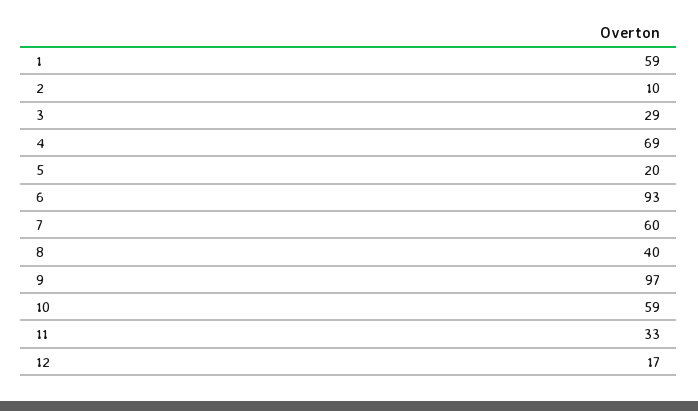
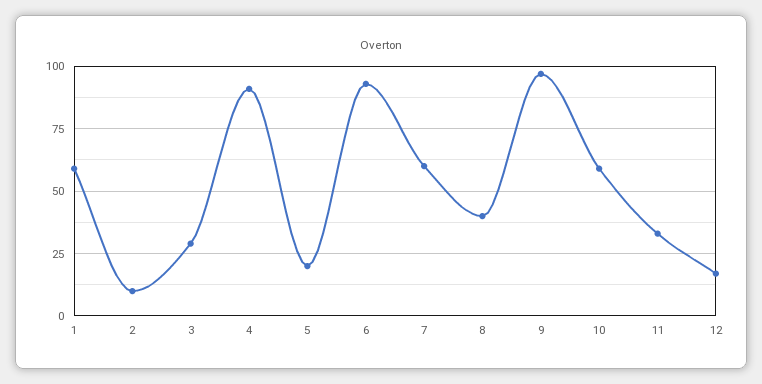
  {
    "1": 59,
    "2": 10,
    "3": 29,
-   "4": 69,
+   "4": 90,
    "5": 20,
    "6": 93,
    "7": 60,
    "8": 40,
    "9": 97,
    "10": 59,
    "11": 33,
    "12": 17
  }

